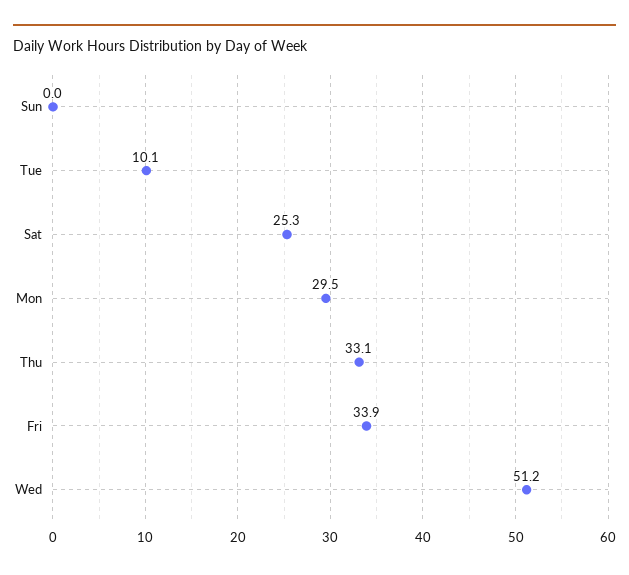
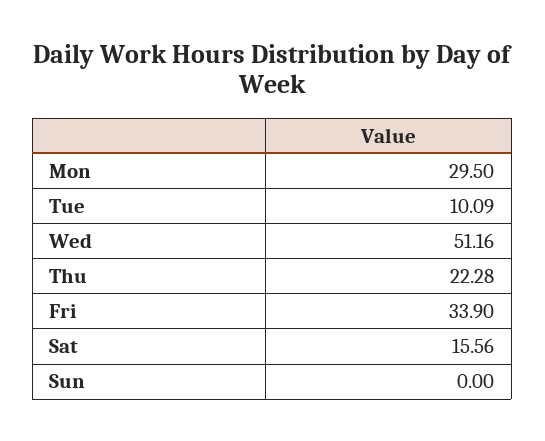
  {
    "Sun": 0,
    "Tue": 10.09,
-   "Sat": 25.3,
+   "Sat": 15.56,
    "Mon": 29.5,
-   "Thu": 33.1,
+   "Thu": 22.28,
    "Fri": 33.9,
    "Wed": 51.16
  }

